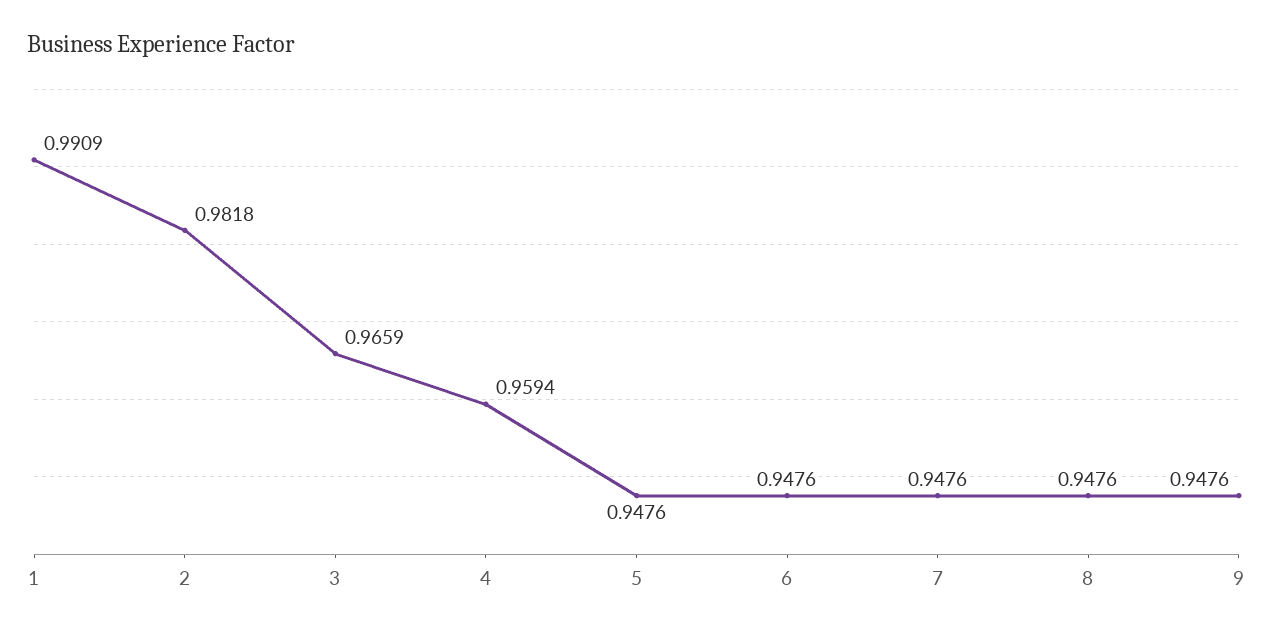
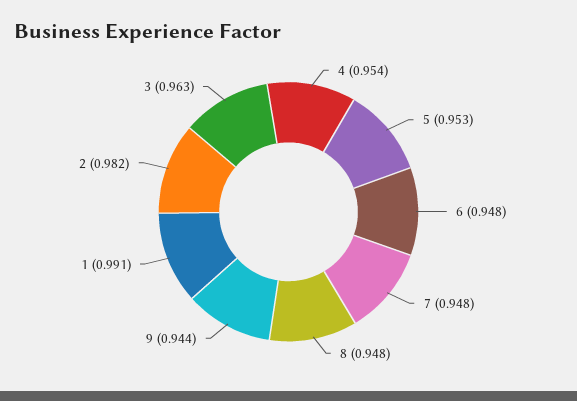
  {
    "1": 0.9909,
    "2": 0.9818,
-   "3": 0.9659,
+   "3": 0.963,
-   "4": 0.9594,
+   "4": 0.954,
-   "5": 0.9476,
+   "5": 0.953,
    "6": 0.9476,
    "7": 0.9476,
    "8": 0.9476,
-   "9": 0.9476
+   "9": 0.944
  }

